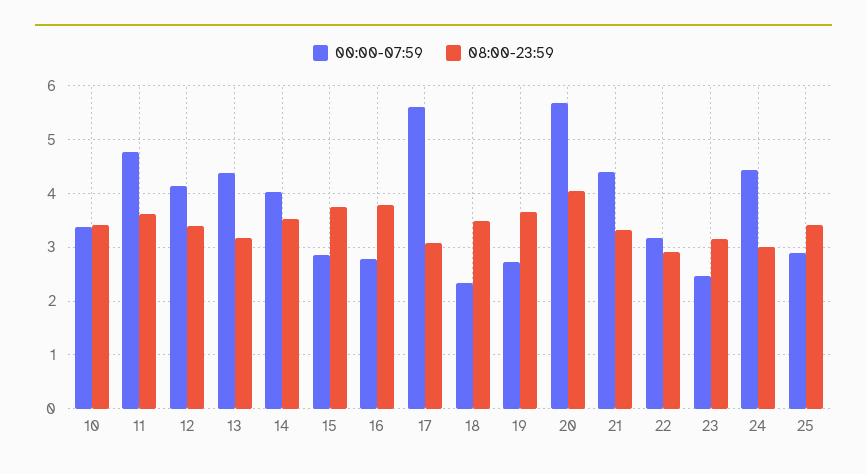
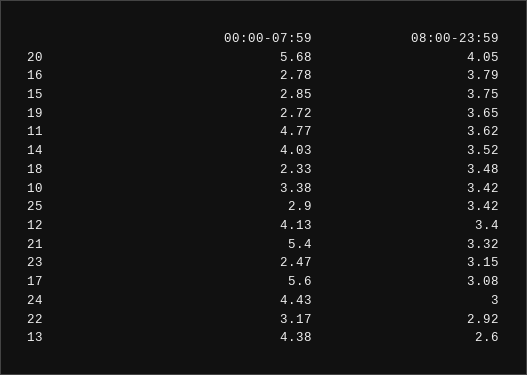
  {
    "00:00-07:59": {
      "10": 3.38,
      "11": 4.77,
      "12": 4.13,
      "13": 4.38,
      "14": 4.03,
      "15": 2.85,
      "16": 2.78,
      "17": 5.6,
      "18": 2.33,
      "19": 2.72,
      "20": 5.68,
-     "21": 4.4,
+     "21": 5.4,
      "22": 3.17,
      "23": 2.47,
      "24": 4.43,
      "25": 2.9
    },
    "08:00-23:59": {
      "10": 3.42,
      "11": 3.62,
      "12": 3.4,
-     "13": 3.2,
+     "13": 2.6,
      "14": 3.52,
      "15": 3.75,
      "16": 3.79,
      "17": 3.08,
      "18": 3.48,
      "19": 3.65,
      "20": 4.05,
      "21": 3.32,
      "22": 2.92,
      "23": 3.15,
      "24": 3,
      "25": 3.42
    }
  }

